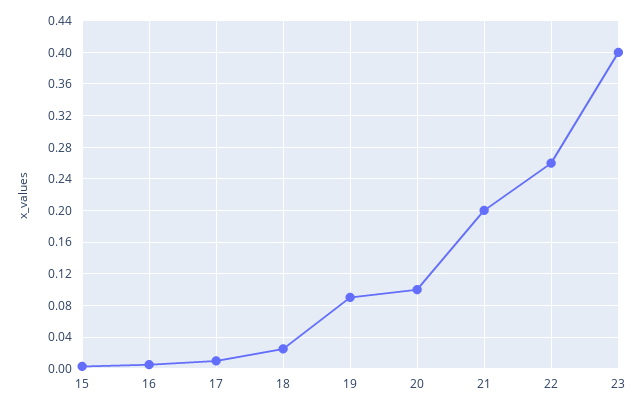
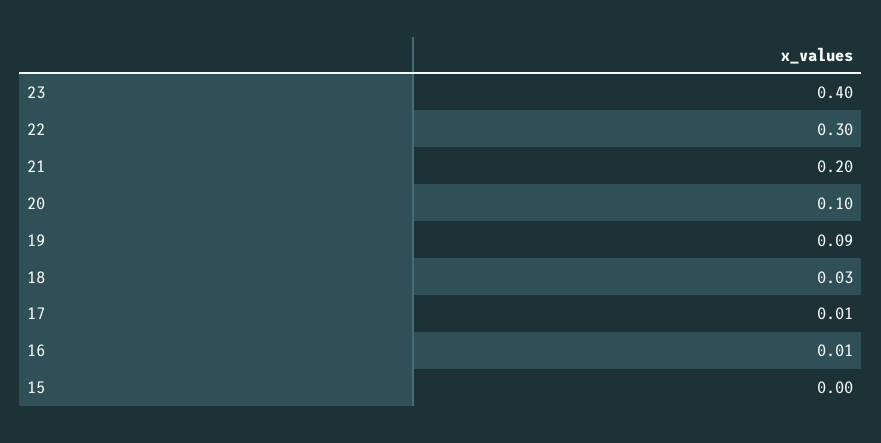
  {
    "15": 0,
    "16": 0.01,
    "17": 0.01,
    "18": 0.03,
    "19": 0.09,
    "20": 0.1,
    "21": 0.2,
-   "22": 0.26,
+   "22": 0.3,
    "23": 0.4
  }

